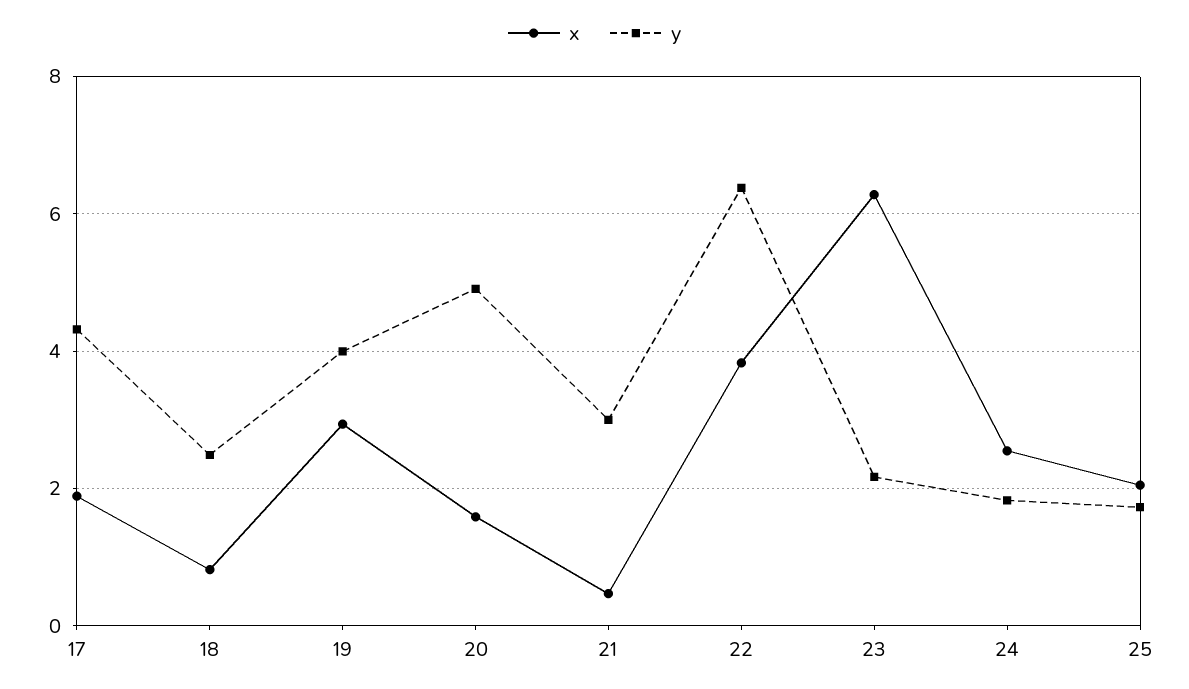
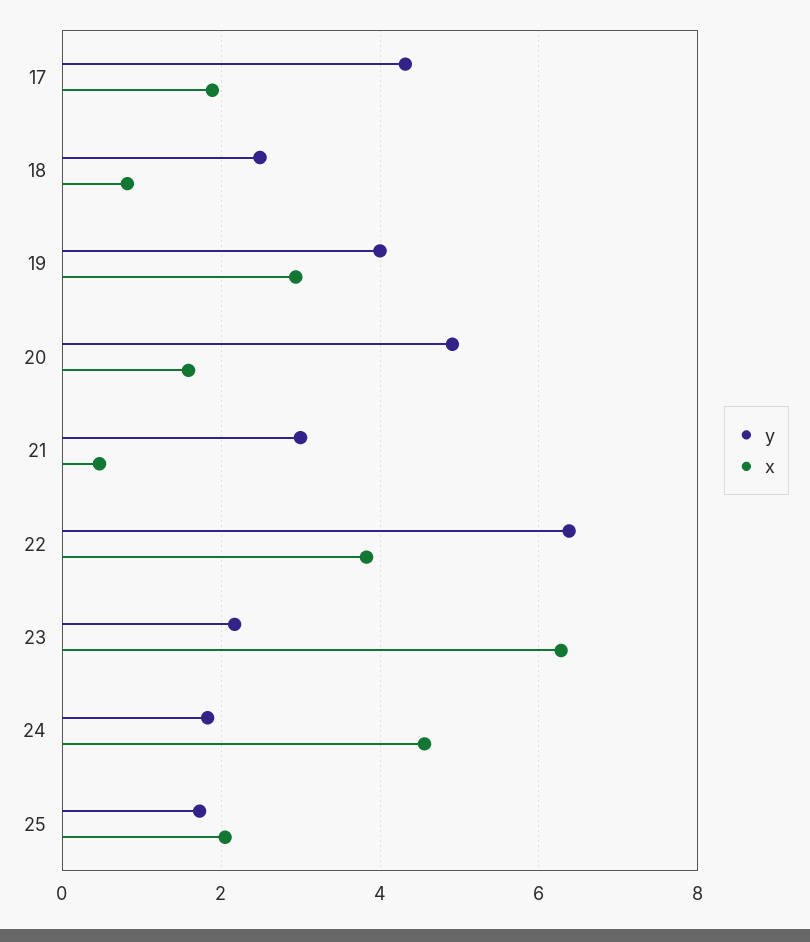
  {
    "x": {
      "17": 1.8,
      "18": 0.8,
      "19": 3,
      "20": 1.6,
      "21": 0.4,
      "22": 3.8,
      "23": 6.2,
-     "24": 2.6,
+     "24": 4.6,
      "25": 2
    },
    "y": {
      "17": 4.4,
      "18": 2.4,
      "19": 4,
      "20": 5,
      "21": 3,
      "22": 6.4,
      "23": 2.2,
      "24": 1.8,
      "25": 1.8
    }
  }

